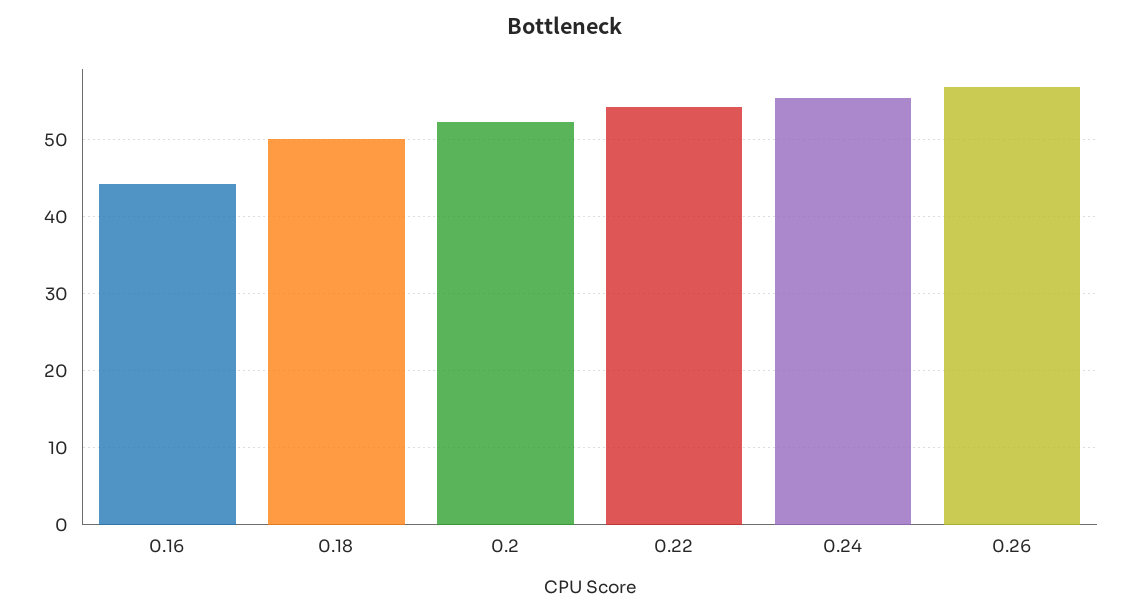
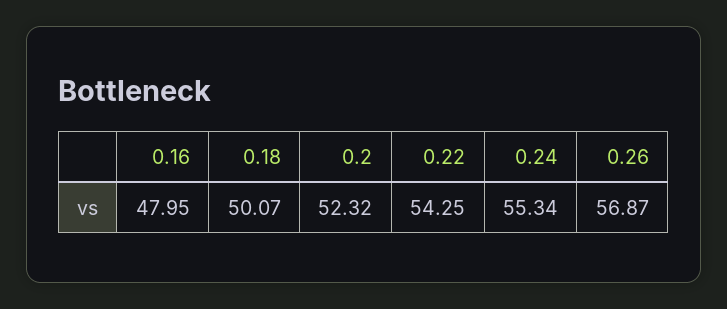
  {
-   "0.16": 44,
+   "0.16": 47.95,
    "0.18": 50.07,
    "0.2": 52.32,
    "0.22": 54.25,
    "0.24": 55.34,
    "0.26": 56.87
  }

